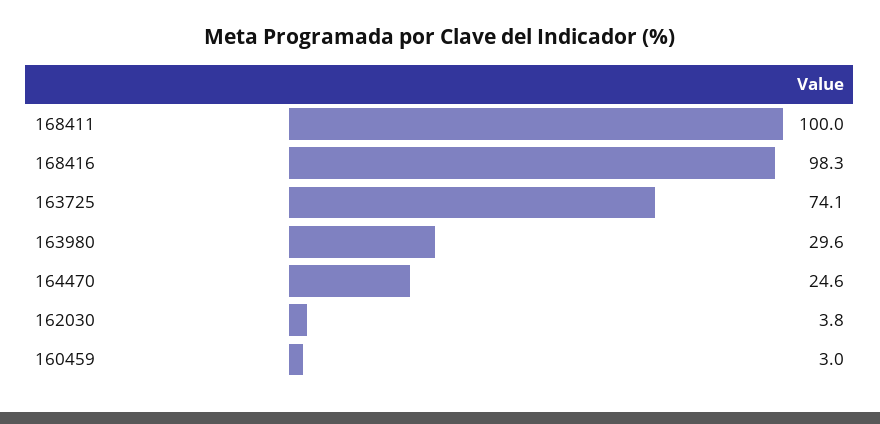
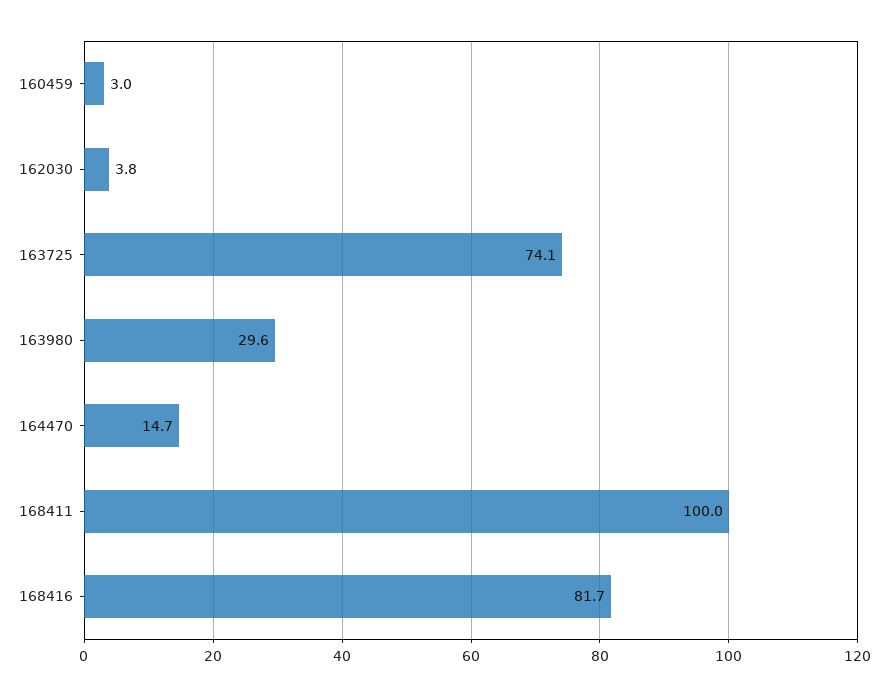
  {
    "168411": 100,
-   "168416": 98.3,
+   "168416": 81.7,
    "163725": 74.1,
    "163980": 29.6,
-   "164470": 24.6,
+   "164470": 14.7,
    "162030": 3.8,
    "160459": 3
  }

